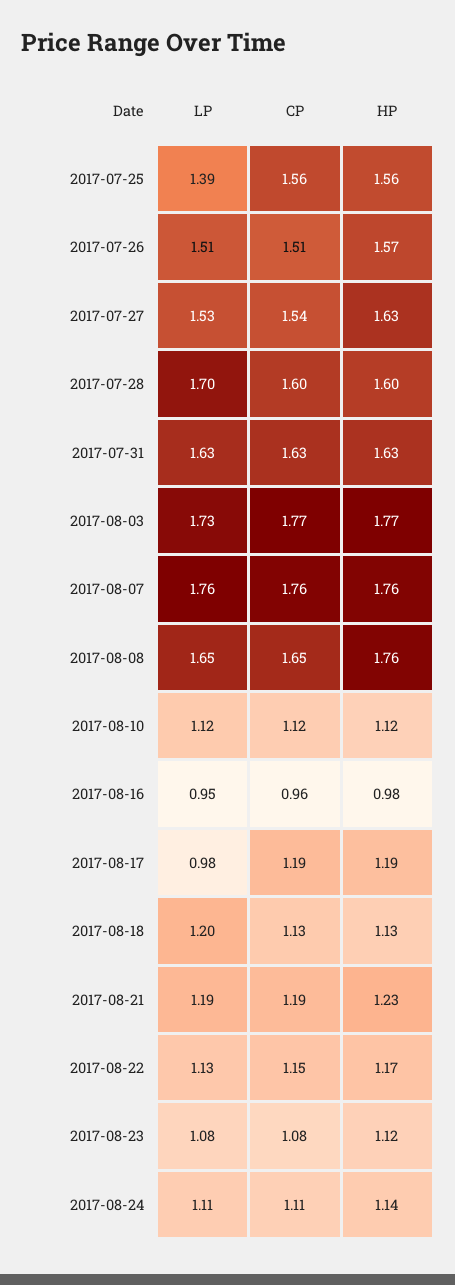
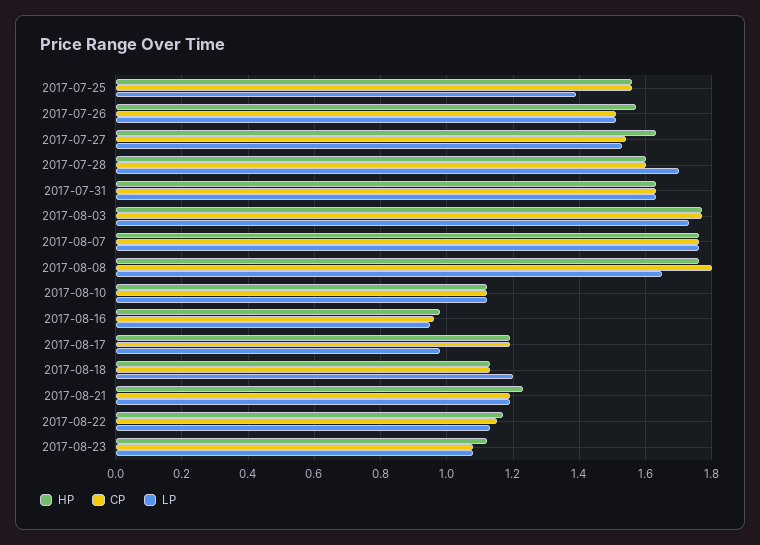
  {
    "LP": {
      "2017-07-25": 1.39,
      "2017-07-26": 1.51,
      "2017-07-27": 1.53,
      "2017-07-28": 1.7,
      "2017-07-31": 1.63,
      "2017-08-03": 1.73,
      "2017-08-07": 1.76,
      "2017-08-08": 1.65,
      "2017-08-10": 1.12,
      "2017-08-16": 0.95,
      "2017-08-17": 0.98,
      "2017-08-18": 1.2,
      "2017-08-21": 1.19,
      "2017-08-22": 1.13,
-     "2017-08-23": 1.08,
+     "2017-08-23": 1.08
-     "2017-08-24": 1.11
    },
    "CP": {
      "2017-07-25": 1.56,
      "2017-07-26": 1.51,
      "2017-07-27": 1.54,
      "2017-07-28": 1.6,
      "2017-07-31": 1.63,
      "2017-08-03": 1.77,
      "2017-08-07": 1.76,
-     "2017-08-08": 1.65,
+     "2017-08-08": 1.8,
      "2017-08-10": 1.12,
      "2017-08-16": 0.96,
      "2017-08-17": 1.19,
      "2017-08-18": 1.13,
      "2017-08-21": 1.19,
      "2017-08-22": 1.15,
-     "2017-08-23": 1.08,
+     "2017-08-23": 1.08
-     "2017-08-24": 1.11
    },
    "HP": {
      "2017-07-25": 1.56,
      "2017-07-26": 1.57,
      "2017-07-27": 1.63,
      "2017-07-28": 1.6,
      "2017-07-31": 1.63,
      "2017-08-03": 1.77,
      "2017-08-07": 1.76,
      "2017-08-08": 1.76,
      "2017-08-10": 1.12,
      "2017-08-16": 0.98,
      "2017-08-17": 1.19,
      "2017-08-18": 1.13,
      "2017-08-21": 1.23,
      "2017-08-22": 1.17,
-     "2017-08-23": 1.12,
+     "2017-08-23": 1.12
-     "2017-08-24": 1.14
    }
  }

